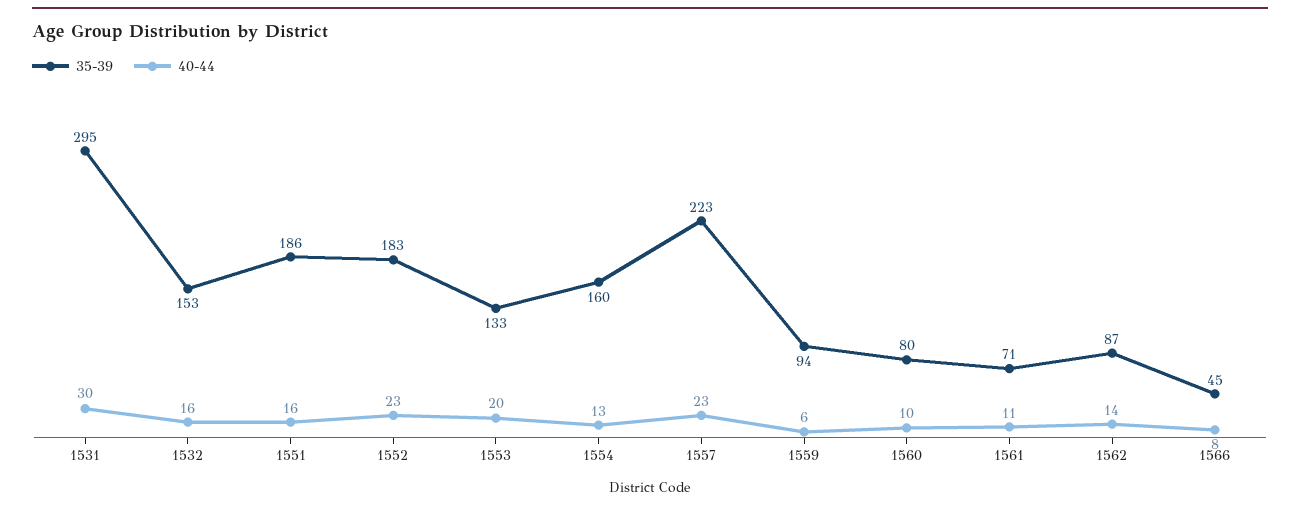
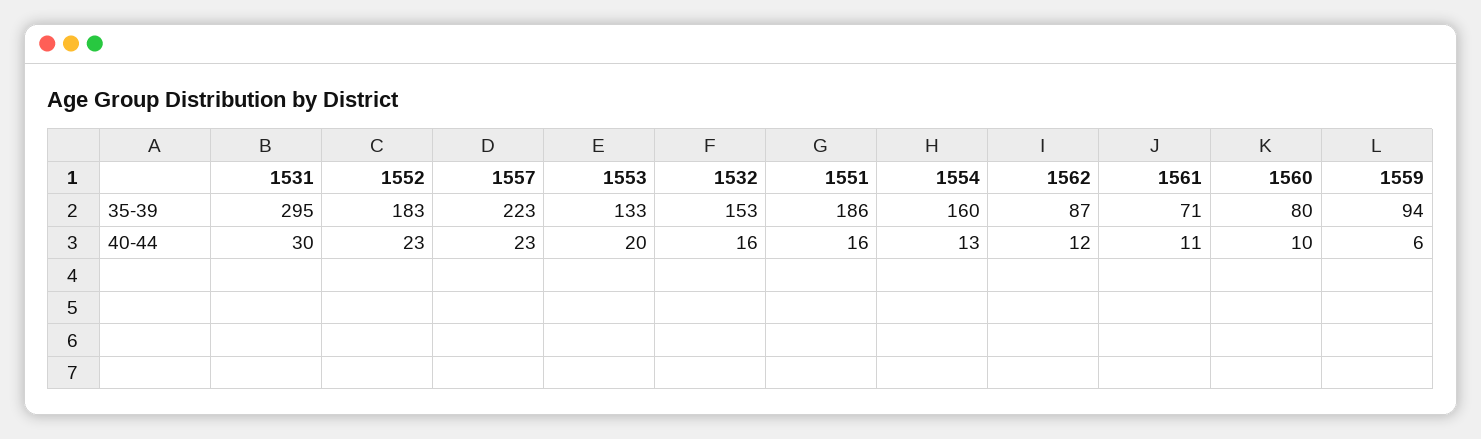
  {
    "35-39": {
      "1531": 295,
      "1532": 153,
      "1551": 186,
      "1552": 183,
      "1553": 133,
      "1554": 160,
      "1557": 223,
      "1559": 94,
      "1560": 80,
      "1561": 71,
-     "1562": 87,
+     "1562": 87
-     "1566": 45
    },
    "40-44": {
      "1531": 30,
      "1532": 16,
      "1551": 16,
      "1552": 23,
      "1553": 20,
      "1554": 13,
      "1557": 23,
      "1559": 6,
      "1560": 10,
      "1561": 11,
-     "1562": 14,
+     "1562": 12
-     "1566": 8
    }
  }

